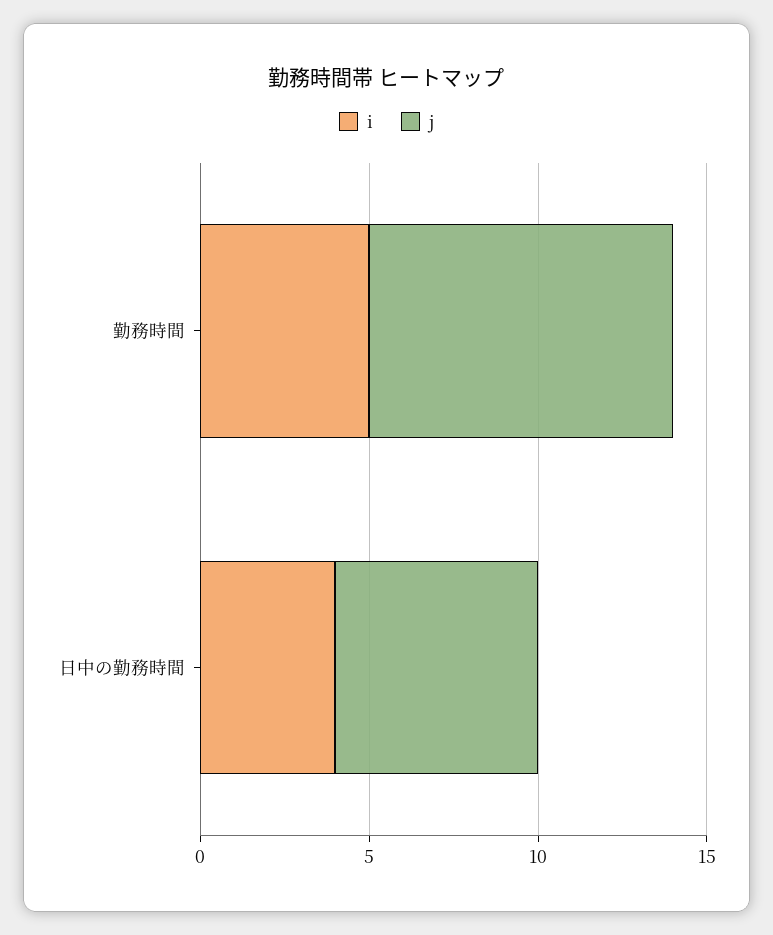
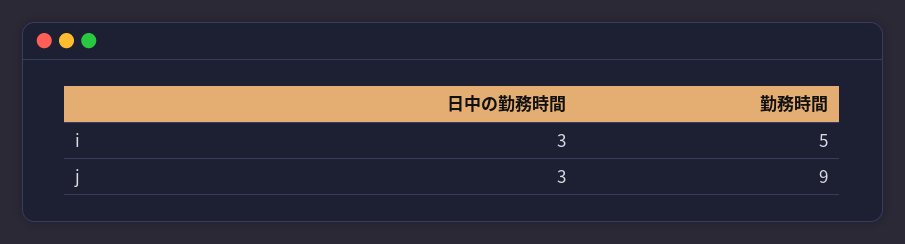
  {
    "i": {
      "勤務時間": 5,
-     "日中の勤務時間": 4
+     "日中の勤務時間": 3
    },
    "j": {
      "勤務時間": 9,
-     "日中の勤務時間": 6
+     "日中の勤務時間": 3
    }
  }

